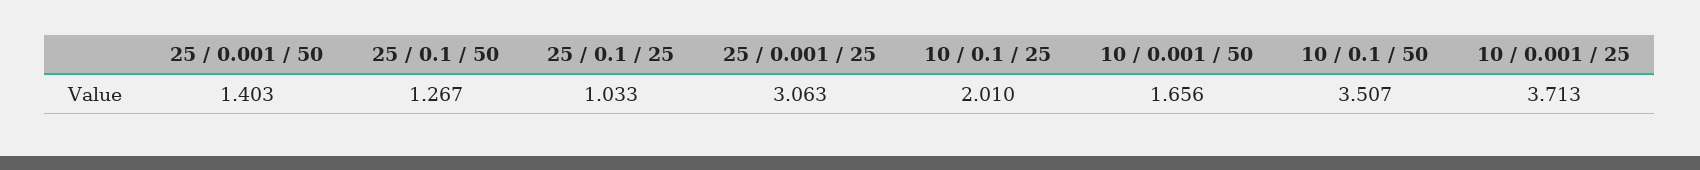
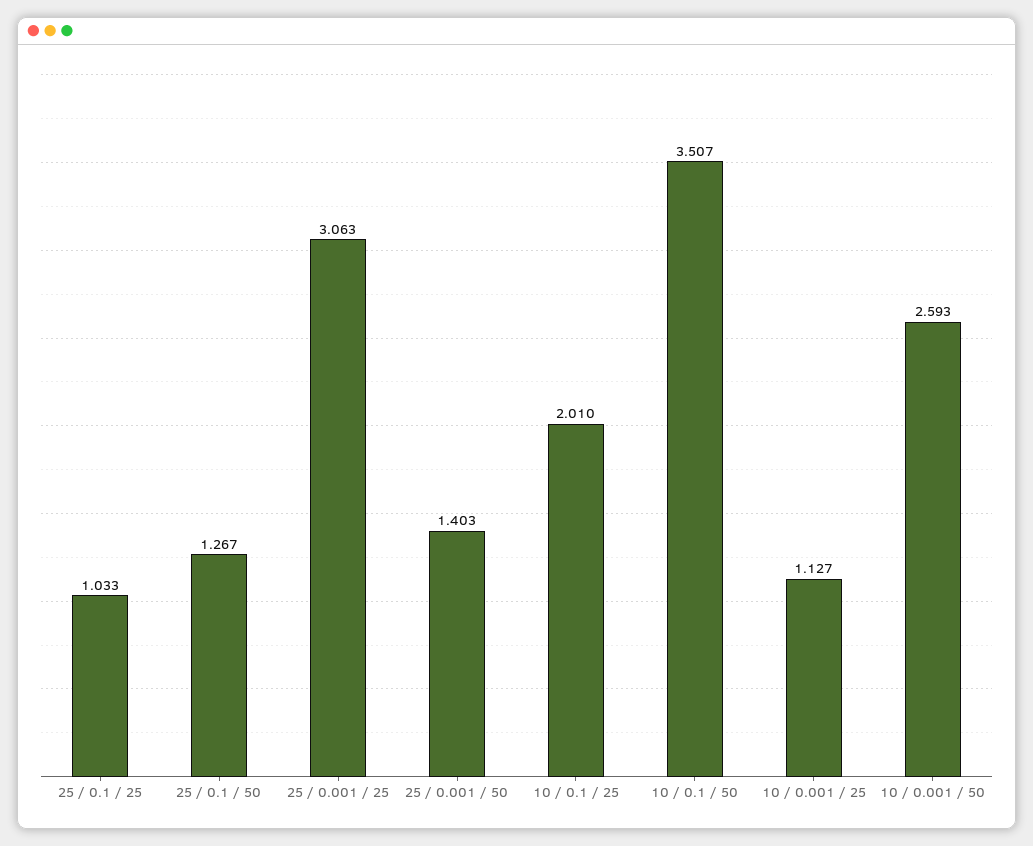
  {
    "25 / 0.001 / 50": 1.403,
    "25 / 0.1 / 50": 1.267,
    "25 / 0.1 / 25": 1.033,
    "25 / 0.001 / 25": 3.063,
    "10 / 0.1 / 25": 2.01,
-   "10 / 0.001 / 50": 1.656,
+   "10 / 0.001 / 50": 2.593,
    "10 / 0.1 / 50": 3.507,
-   "10 / 0.001 / 25": 3.713
+   "10 / 0.001 / 25": 1.127
  }

